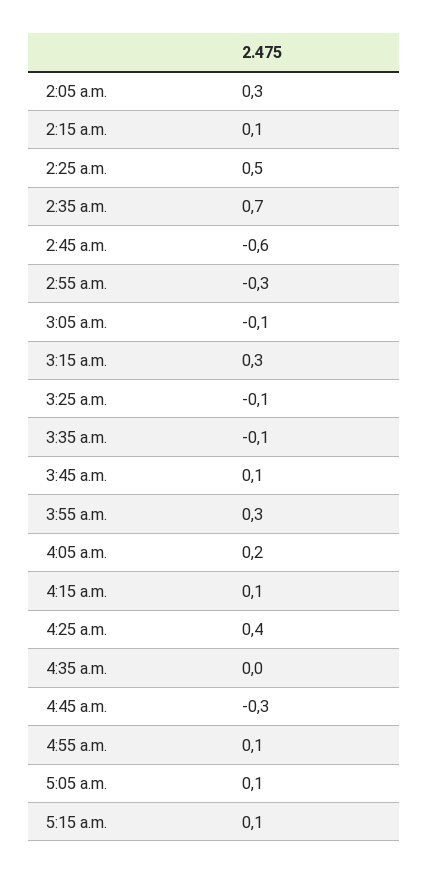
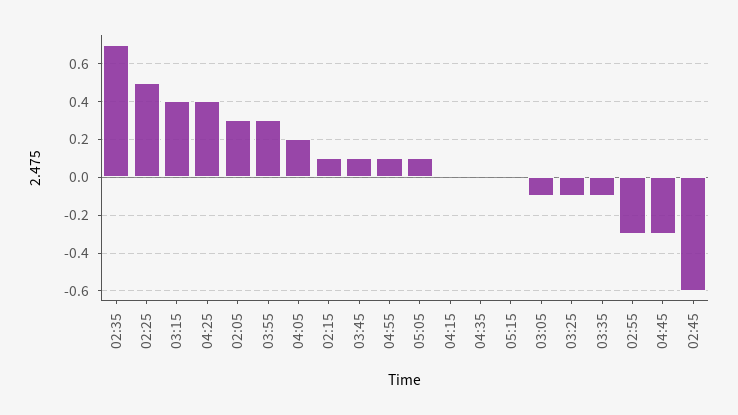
  {
    "2:05 a.m.": 0.3,
    "2:15 a.m.": 0.1,
    "2:25 a.m.": 0.5,
    "2:35 a.m.": 0.7,
    "2:45 a.m.": -0.6,
    "2:55 a.m.": -0.3,
    "3:05 a.m.": -0.1,
-   "3:15 a.m.": 0.3,
+   "3:15 a.m.": 0.4,
    "3:25 a.m.": -0.1,
    "3:35 a.m.": -0.1,
    "3:45 a.m.": 0.1,
    "3:55 a.m.": 0.3,
    "4:05 a.m.": 0.2,
-   "4:15 a.m.": 0.1,
+   "4:15 a.m.": 0,
    "4:25 a.m.": 0.4,
    "4:35 a.m.": 0,
    "4:45 a.m.": -0.3,
    "4:55 a.m.": 0.1,
    "5:05 a.m.": 0.1,
-   "5:15 a.m.": 0.1
+   "5:15 a.m.": 0
  }

